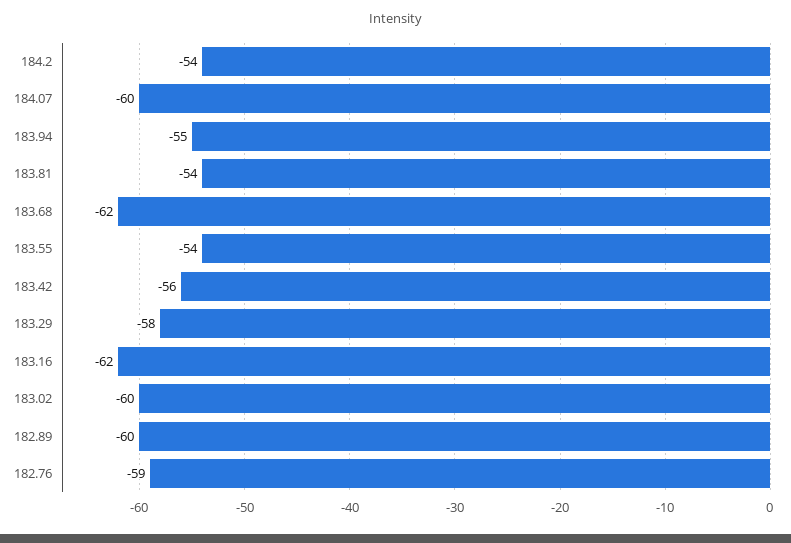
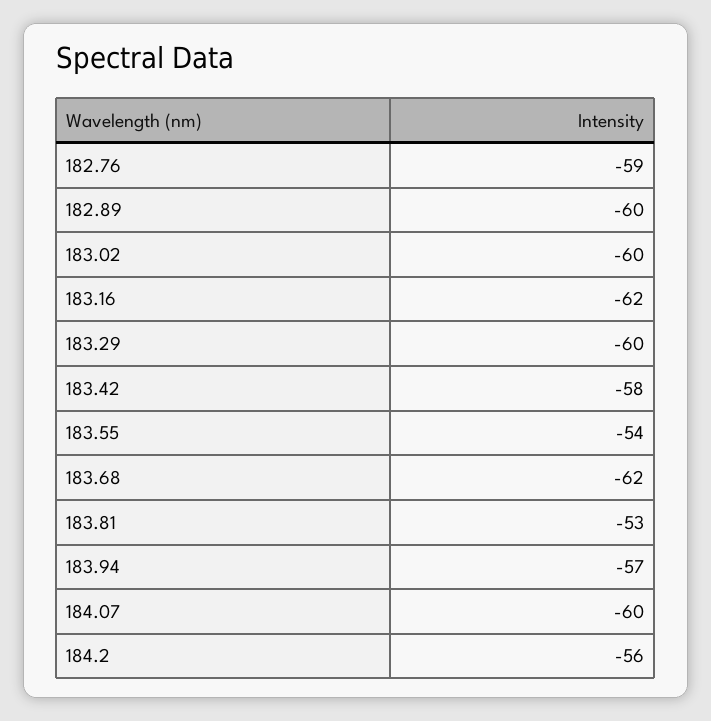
  {
-   "184.2": -54,
+   "184.2": -56,
    "184.07": -60,
-   "183.94": -55,
+   "183.94": -57,
-   "183.81": -54,
+   "183.81": -53,
    "183.68": -62,
    "183.55": -54,
-   "183.42": -56,
+   "183.42": -58,
-   "183.29": -58,
+   "183.29": -60,
    "183.16": -62,
    "183.02": -60,
    "182.89": -60,
    "182.76": -59
  }

